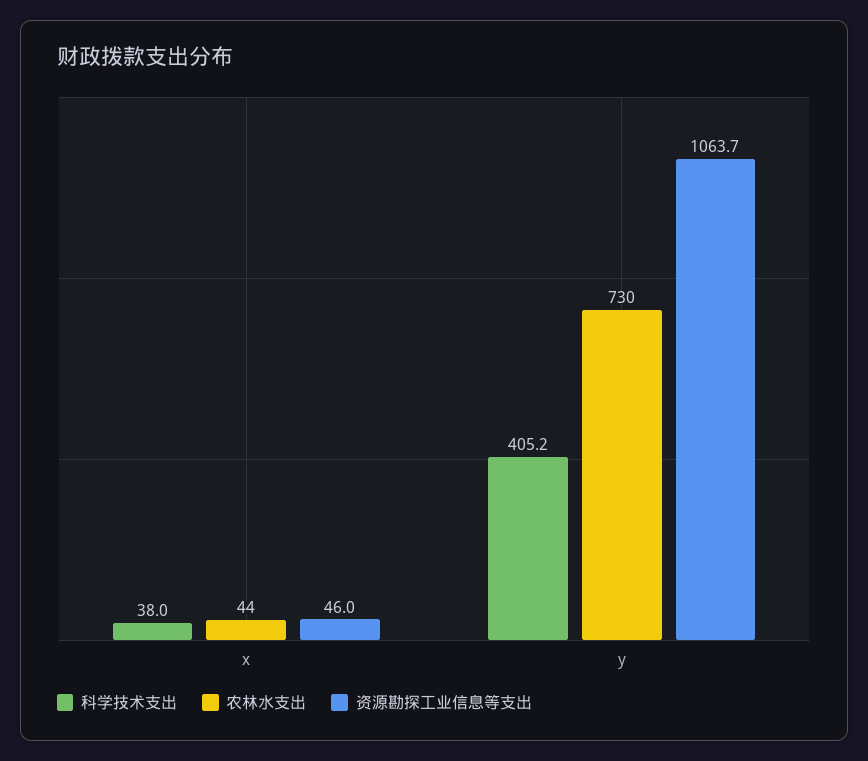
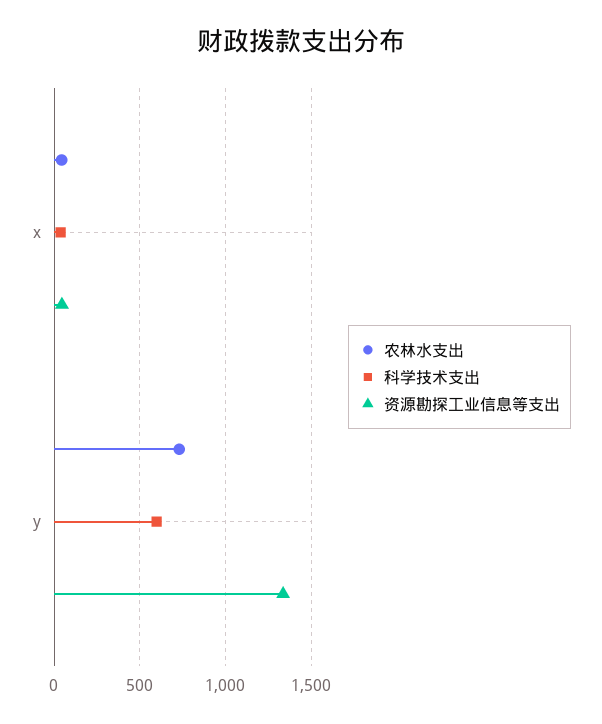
  {
    "科学技术支出": {
      "x": 38,
-     "y": 405.2
+     "y": 600
    },
    "农林水支出": {
      "x": 44,
      "y": 730
    },
    "资源勘探工业信息等支出": {
      "x": 46,
-     "y": 1063.7
+     "y": 1350
    }
  }

